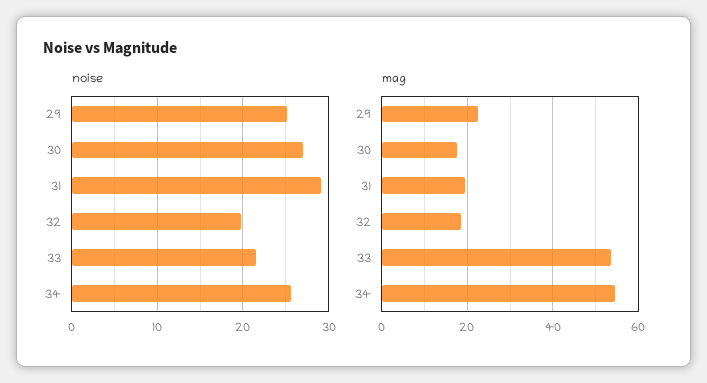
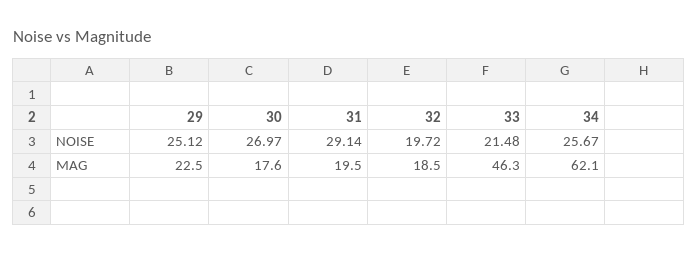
  {
    "noise": {
      "29": 25.12,
      "30": 26.97,
      "31": 29.14,
      "32": 19.72,
      "33": 21.48,
      "34": 25.67
    },
    "mag": {
      "29": 22.5,
      "30": 17.6,
      "31": 19.5,
      "32": 18.5,
-     "33": 54,
+     "33": 46.3,
-     "34": 54
+     "34": 62.1
    }
  }

